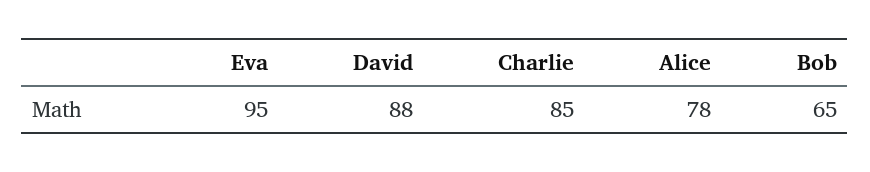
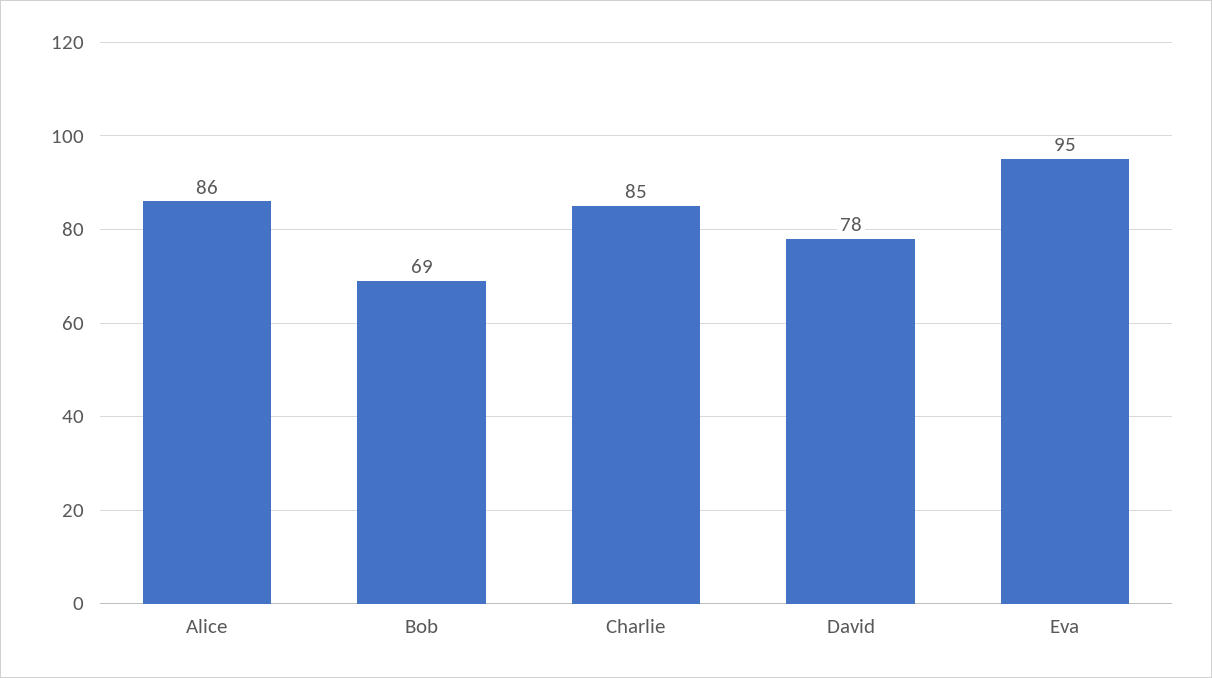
  {
    "Eva": 95,
-   "David": 88,
+   "David": 78,
    "Charlie": 85,
-   "Alice": 78,
+   "Alice": 86,
-   "Bob": 65
+   "Bob": 69
  }

